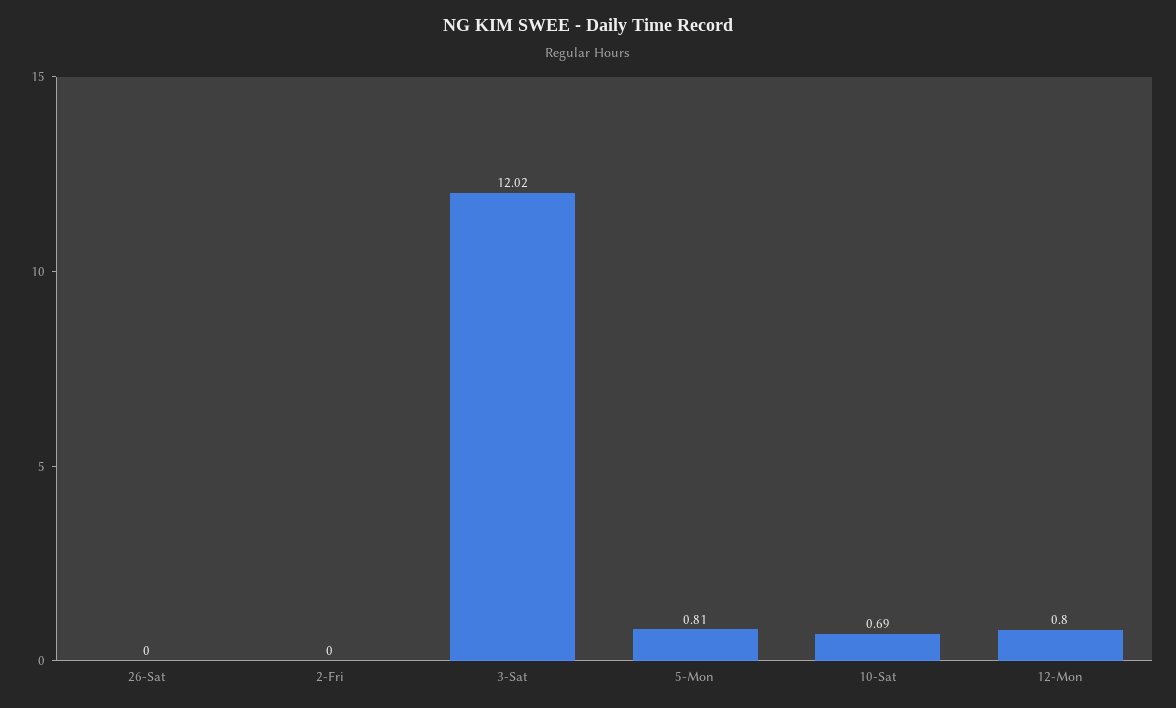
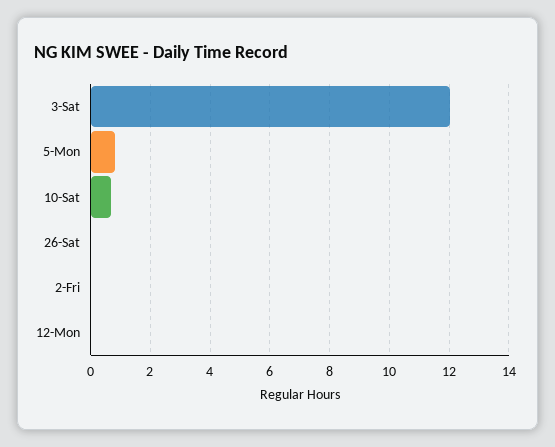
  {
    "26-Sat": 0,
    "2-Fri": 0,
    "3-Sat": 12.02,
    "5-Mon": 0.81,
    "10-Sat": 0.69,
-   "12-Mon": 0.8
+   "12-Mon": 0
  }

